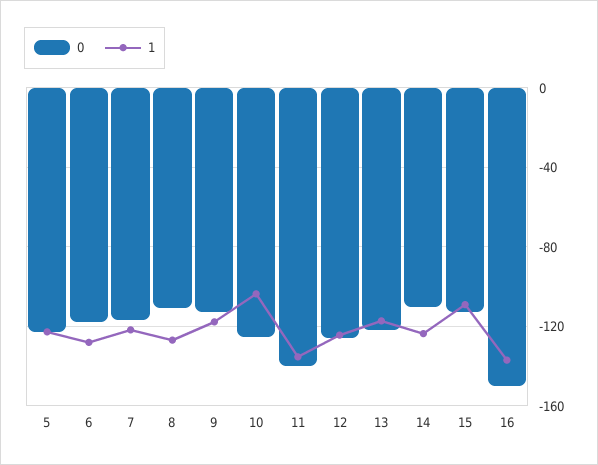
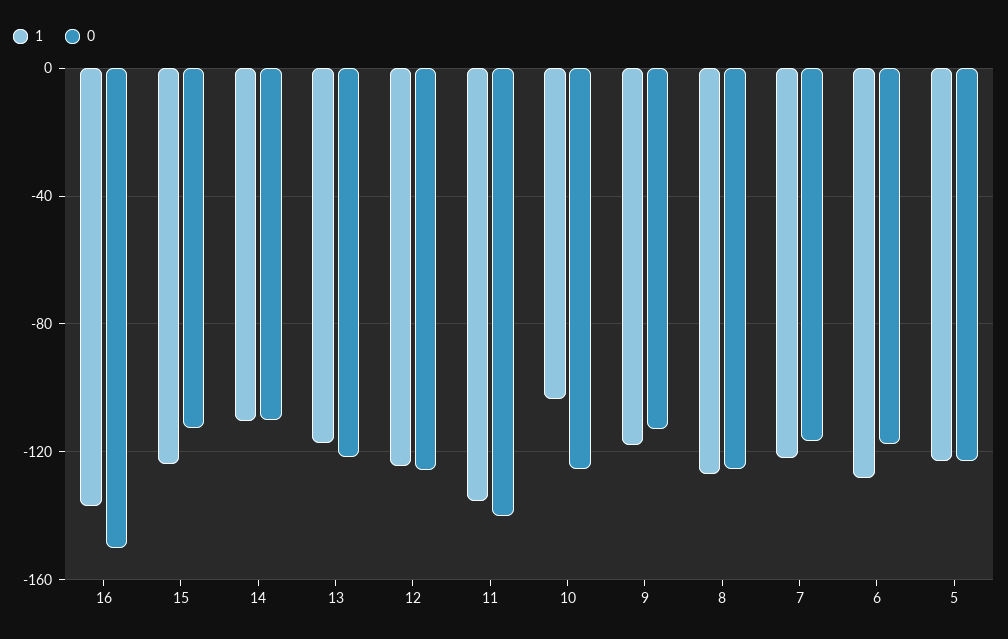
  {
    "0": {
      "5": -125,
      "6": -120,
      "7": -115,
-     "8": -110,
+     "8": -125,
      "9": -115,
      "10": -125,
      "11": -140,
      "12": -125,
      "13": -120,
      "14": -110,
      "15": -115,
      "16": -150
    },
    "1": {
      "5": -125,
      "6": -130,
      "7": -120,
      "8": -125,
      "9": -120,
      "10": -105,
      "11": -135,
      "12": -125,
      "13": -115,
-     "14": -125,
+     "14": -110,
-     "15": -110,
+     "15": -125,
      "16": -135
    }
  }

